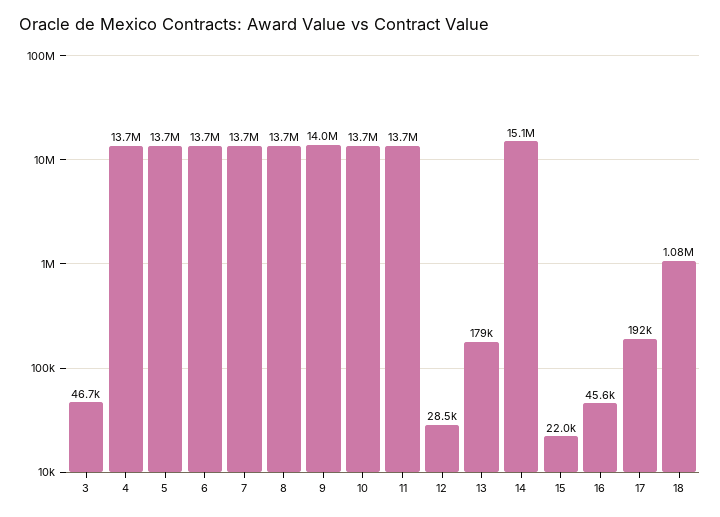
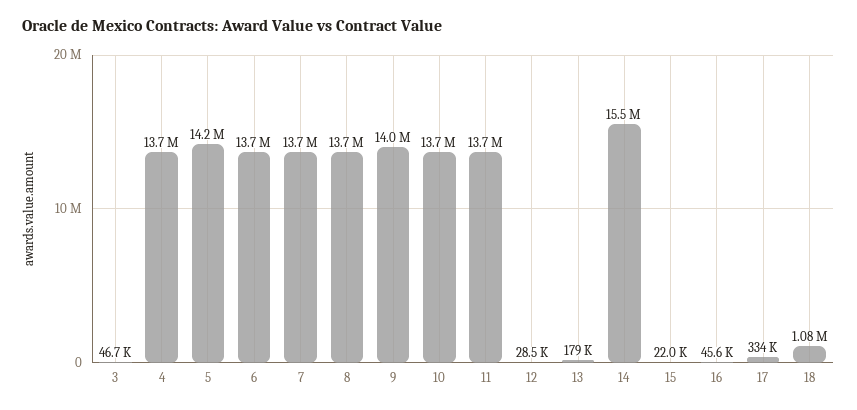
  {
    "3": 46700,
    "4": 13700000,
-   "5": 13700000,
+   "5": 14200000,
    "6": 13700000,
    "7": 13700000,
    "8": 13700000,
    "9": 14000000,
    "10": 13700000,
    "11": 13700000,
    "12": 28500,
    "13": 179000,
-   "14": 15100000,
+   "14": 15500000,
    "15": 22000,
    "16": 45600,
-   "17": 192000,
+   "17": 334000,
    "18": 1080000
  }

